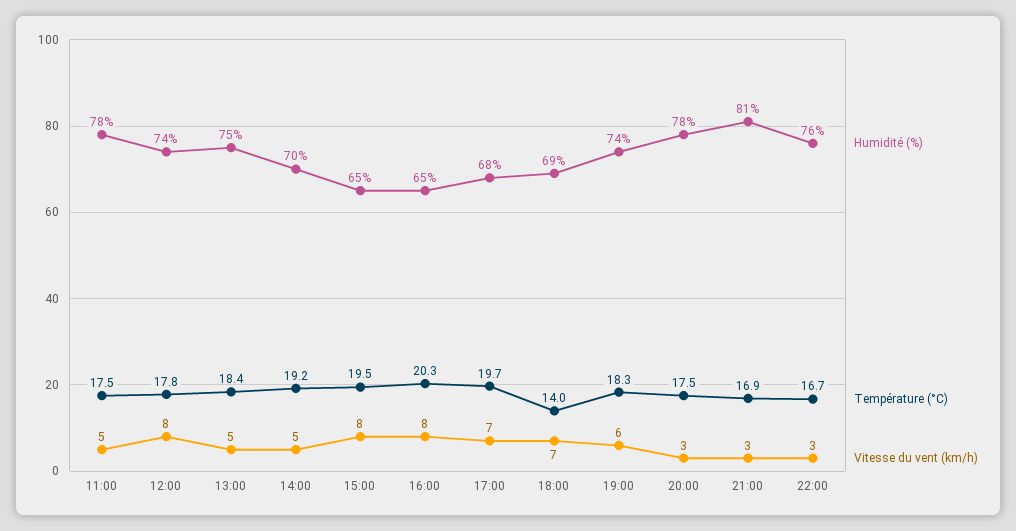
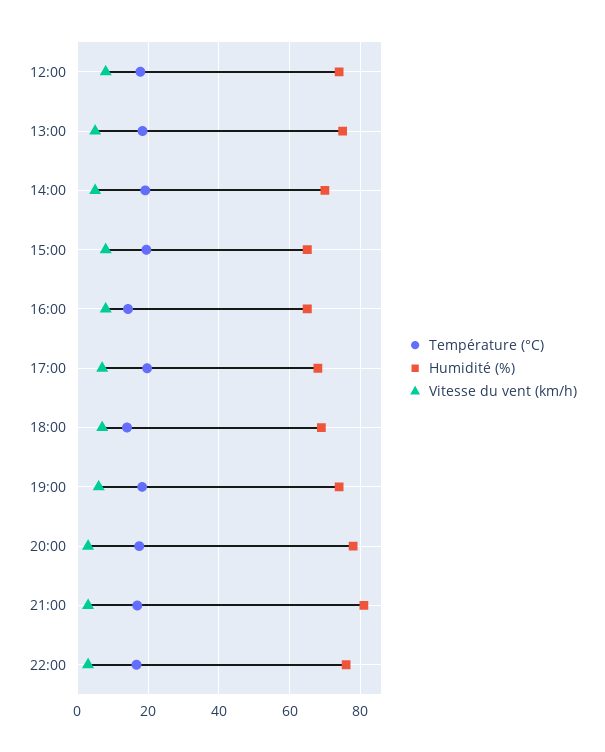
  {
    "Humidité (%)": {
-     "11:00": 78,
      "12:00": 74,
      "13:00": 75,
      "14:00": 70,
      "15:00": 65,
      "16:00": 65,
      "17:00": 68,
      "18:00": 69,
      "19:00": 74,
      "20:00": 78,
      "21:00": 81,
      "22:00": 76
    },
    "Température (°C)": {
-     "11:00": 17.5,
      "12:00": 17.8,
      "13:00": 18.4,
      "14:00": 19.2,
      "15:00": 19.5,
-     "16:00": 20.3,
+     "16:00": 14,
      "17:00": 19.7,
      "18:00": 14,
      "19:00": 18.3,
      "20:00": 17.5,
      "21:00": 16.9,
      "22:00": 16.7
    },
    "Vitesse du vent (km/h)": {
-     "11:00": 5,
      "12:00": 8,
      "13:00": 5,
      "14:00": 5,
      "15:00": 8,
      "16:00": 8,
      "17:00": 7,
      "18:00": 7,
      "19:00": 6,
      "20:00": 3,
      "21:00": 3,
      "22:00": 3
    }
  }

